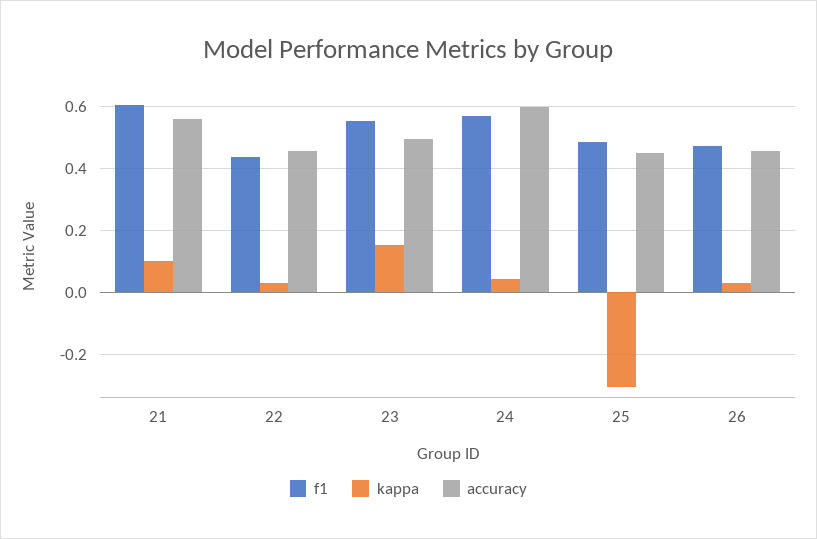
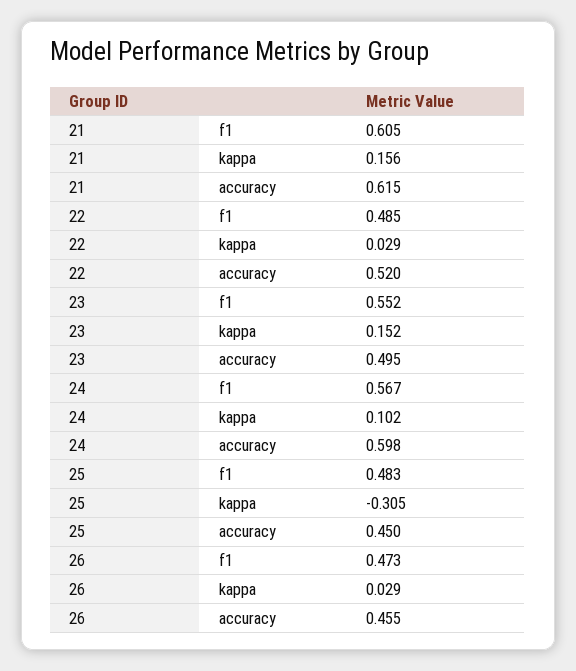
  {
    "f1": {
      "21": 0.605,
-     "22": 0.44,
+     "22": 0.485,
      "23": 0.552,
      "24": 0.567,
      "25": 0.483,
      "26": 0.473
    },
    "kappa": {
-     "21": 0.1,
+     "21": 0.156,
      "22": 0.029,
      "23": 0.152,
-     "24": 0.04,
+     "24": 0.102,
      "25": -0.305,
      "26": 0.029
    },
    "accuracy": {
-     "21": 0.56,
+     "21": 0.615,
-     "22": 0.46,
+     "22": 0.52,
      "23": 0.495,
      "24": 0.598,
      "25": 0.45,
      "26": 0.455
    }
  }

